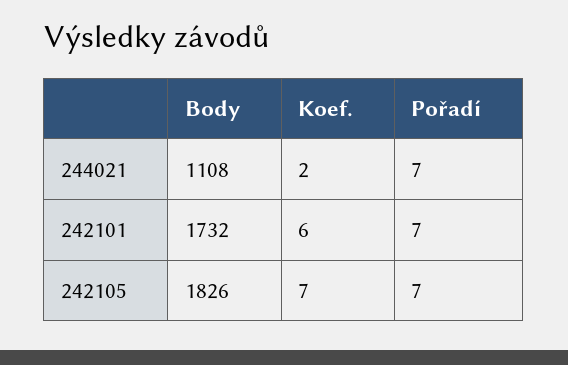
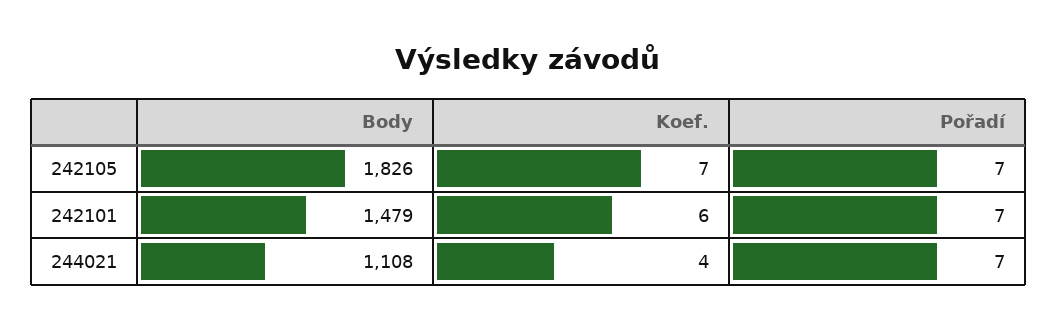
  {
    "Body": {
      "244021": 1108,
-     "242101": 1732,
+     "242101": 1479,
      "242105": 1826
    },
    "Koef.": {
-     "244021": 2,
+     "244021": 4,
      "242101": 6,
      "242105": 7
    },
    "Pořadí": {
      "244021": 7,
      "242101": 7,
      "242105": 7
    }
  }

